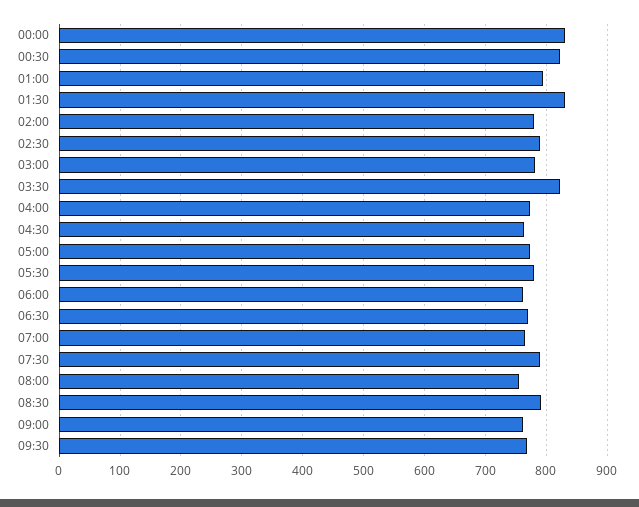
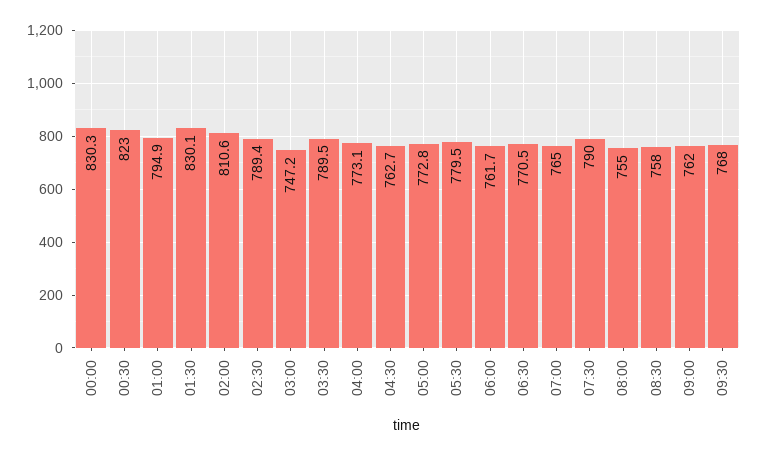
  {
    "00:00": 830.3,
    "00:30": 823,
    "01:00": 794.9,
    "01:30": 830.1,
-   "02:00": 780,
+   "02:00": 810.6,
    "02:30": 789.4,
-   "03:00": 780,
+   "03:00": 747.2,
-   "03:30": 820,
+   "03:30": 789.5,
    "04:00": 773.1,
    "04:30": 762.7,
    "05:00": 772.8,
    "05:30": 779.5,
    "06:00": 761.7,
    "06:30": 770.5,
    "07:00": 765,
    "07:30": 790,
    "08:00": 755,
-   "08:30": 790,
+   "08:30": 758,
    "09:00": 762,
    "09:30": 768
  }

